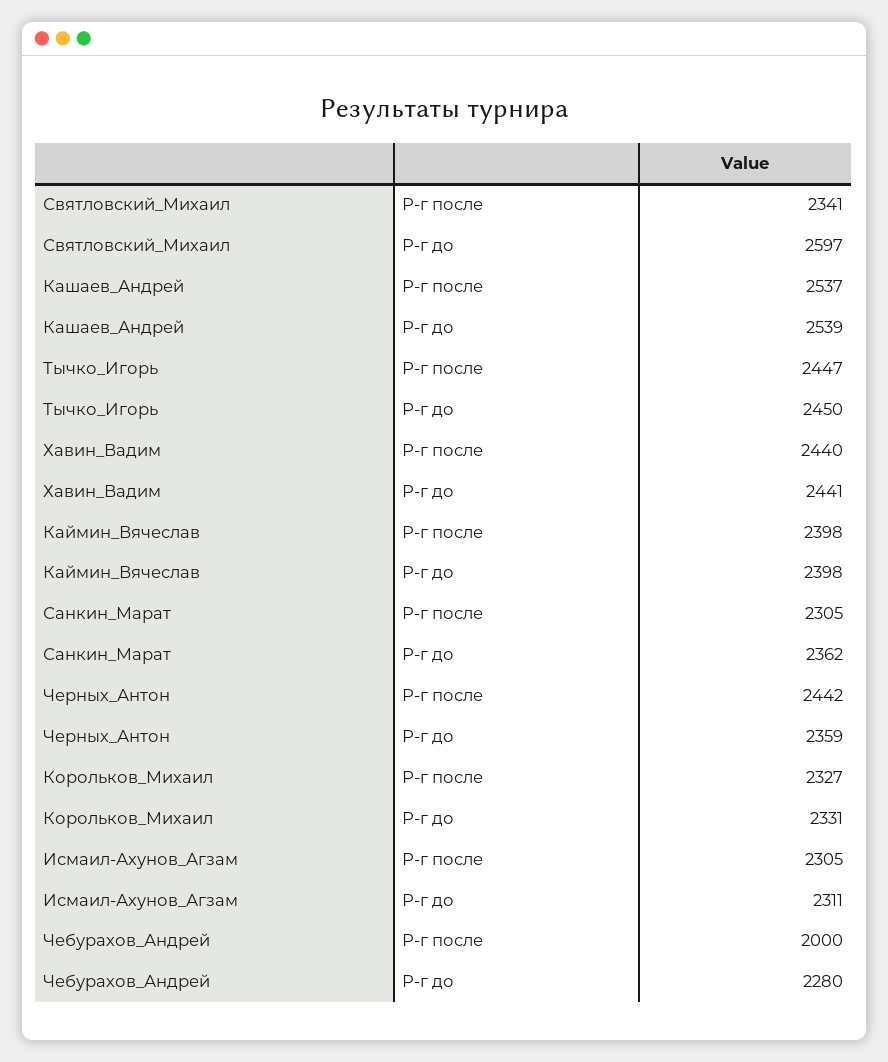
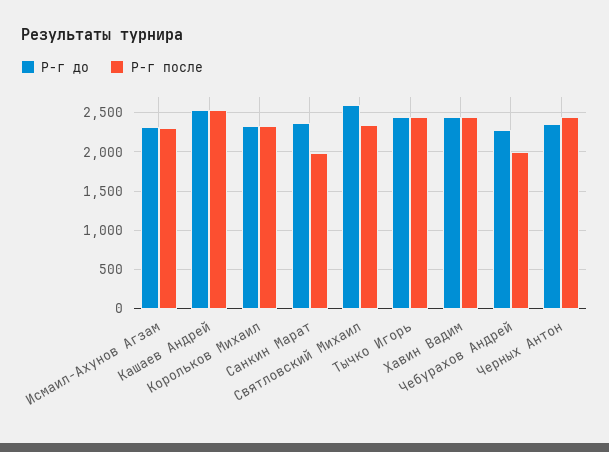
  {
    "Р-г после": {
      "Святловский_Михаил": 2341,
      "Кашаев_Андрей": 2537,
      "Тычко_Игорь": 2447,
      "Хавин_Вадим": 2440,
-     "Каймин_Вячеслав": 2398,
-     "Санкин_Марат": 2305,
+     "Санкин_Марат": 2000,
      "Черных_Антон": 2442,
      "Корольков_Михаил": 2327,
      "Исмаил-Ахунов_Агзам": 2305,
      "Чебурахов_Андрей": 2000
    },
    "Р-г до": {
      "Святловский_Михаил": 2597,
      "Кашаев_Андрей": 2539,
      "Тычко_Игорь": 2450,
      "Хавин_Вадим": 2441,
-     "Каймин_Вячеслав": 2398,
      "Санкин_Марат": 2362,
      "Черных_Антон": 2359,
      "Корольков_Михаил": 2331,
      "Исмаил-Ахунов_Агзам": 2311,
      "Чебурахов_Андрей": 2280
    }
  }

